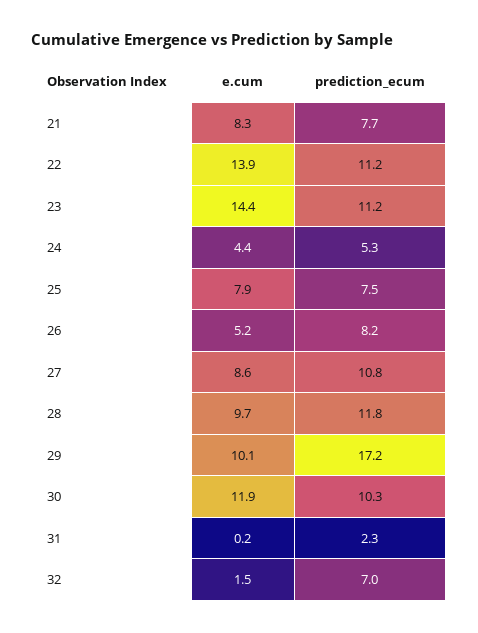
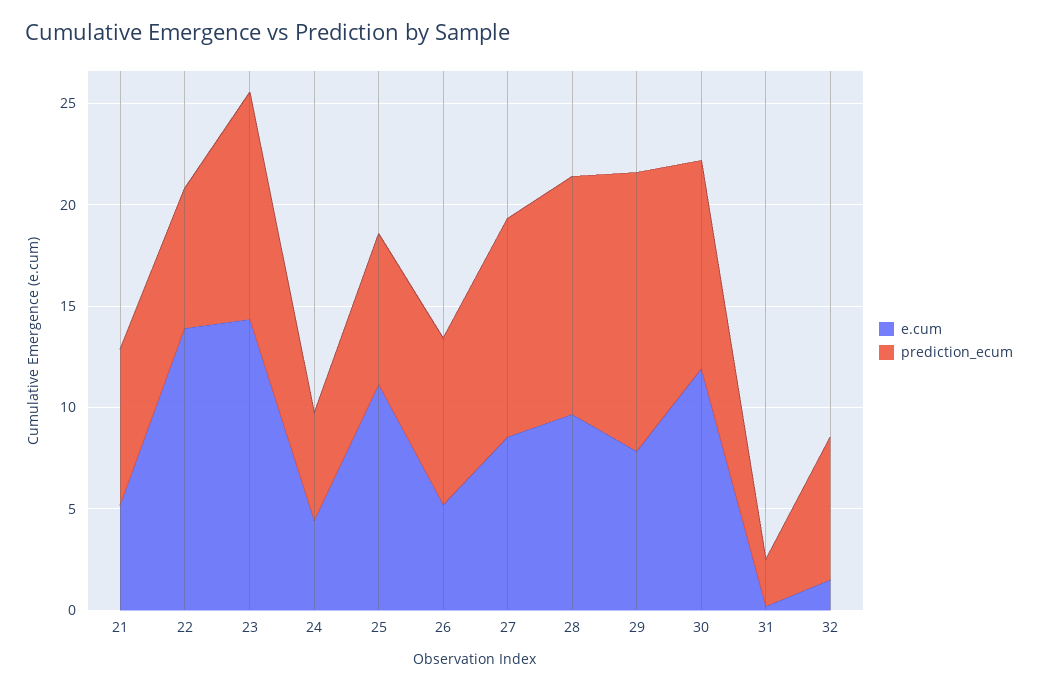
  {
    "e.cum": {
-     "21": 8.3,
+     "21": 5,
      "22": 13.9,
      "23": 14.4,
      "24": 4.4,
-     "25": 7.9,
+     "25": 11,
      "26": 5.2,
      "27": 8.6,
      "28": 9.7,
-     "29": 10.1,
+     "29": 8,
      "30": 11.9,
      "31": 0.2,
      "32": 1.5
    },
    "prediction_ecum": {
      "21": 7.7,
-     "22": 11.2,
+     "22": 7,
      "23": 11.2,
      "24": 5.3,
      "25": 7.5,
      "26": 8.2,
      "27": 10.8,
      "28": 11.8,
-     "29": 17.2,
+     "29": 14,
      "30": 10.3,
      "31": 2.3,
      "32": 7
    }
  }

